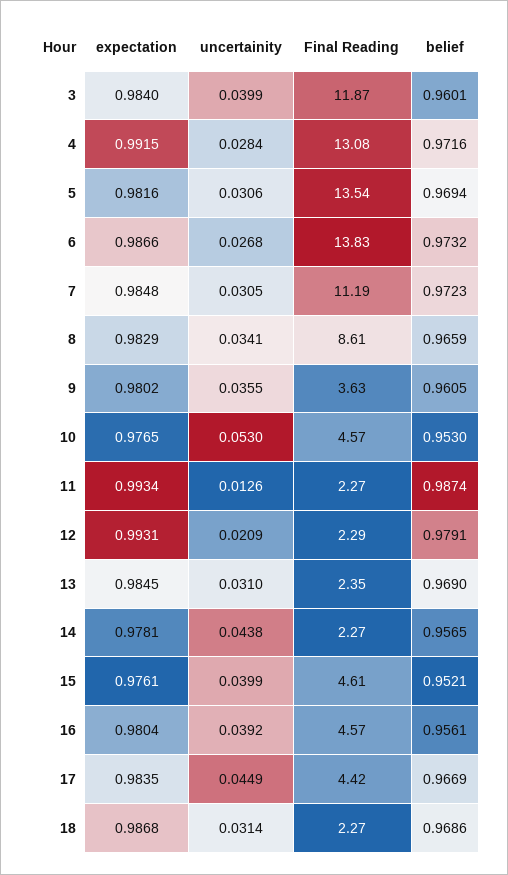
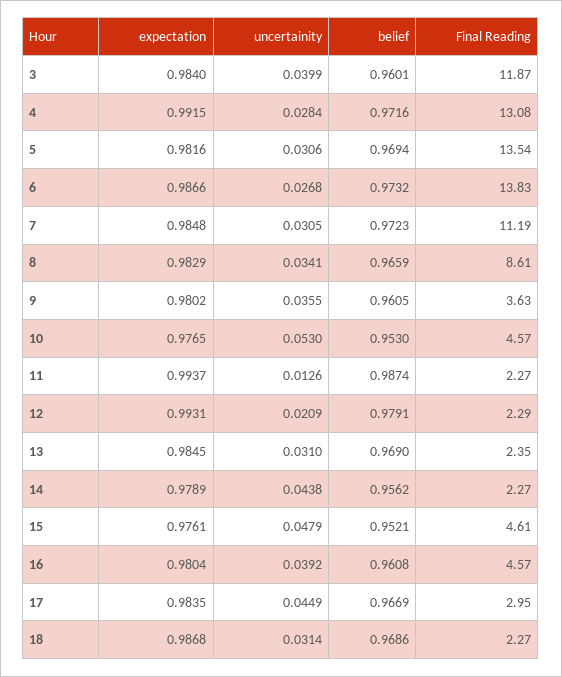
  {
    "expectation": {
      "3": 0.984,
      "4": 0.9915,
      "5": 0.9816,
      "6": 0.9866,
      "7": 0.9848,
      "8": 0.9829,
      "9": 0.9802,
      "10": 0.9765,
-     "11": 0.9934,
+     "11": 0.9937,
      "12": 0.9931,
      "13": 0.9845,
-     "14": 0.9781,
+     "14": 0.9789,
      "15": 0.9761,
      "16": 0.9804,
      "17": 0.9835,
      "18": 0.9868
    },
    "uncertainity": {
      "3": 0.0399,
      "4": 0.0284,
      "5": 0.0306,
      "6": 0.0268,
      "7": 0.0305,
      "8": 0.0341,
      "9": 0.0355,
      "10": 0.053,
      "11": 0.0126,
      "12": 0.0209,
      "13": 0.031,
      "14": 0.0438,
-     "15": 0.0399,
+     "15": 0.0479,
      "16": 0.0392,
      "17": 0.0449,
      "18": 0.0314
    },
    "Final Reading": {
      "3": 11.87,
      "4": 13.08,
      "5": 13.54,
      "6": 13.83,
      "7": 11.19,
      "8": 8.61,
      "9": 3.63,
      "10": 4.57,
      "11": 2.27,
      "12": 2.29,
      "13": 2.35,
      "14": 2.27,
      "15": 4.61,
      "16": 4.57,
-     "17": 4.42,
+     "17": 2.95,
      "18": 2.27
    },
    "belief": {
      "3": 0.9601,
      "4": 0.9716,
      "5": 0.9694,
      "6": 0.9732,
      "7": 0.9723,
      "8": 0.9659,
      "9": 0.9605,
      "10": 0.953,
      "11": 0.9874,
      "12": 0.9791,
      "13": 0.969,
-     "14": 0.9565,
+     "14": 0.9562,
      "15": 0.9521,
-     "16": 0.9561,
+     "16": 0.9608,
      "17": 0.9669,
      "18": 0.9686
    }
  }

